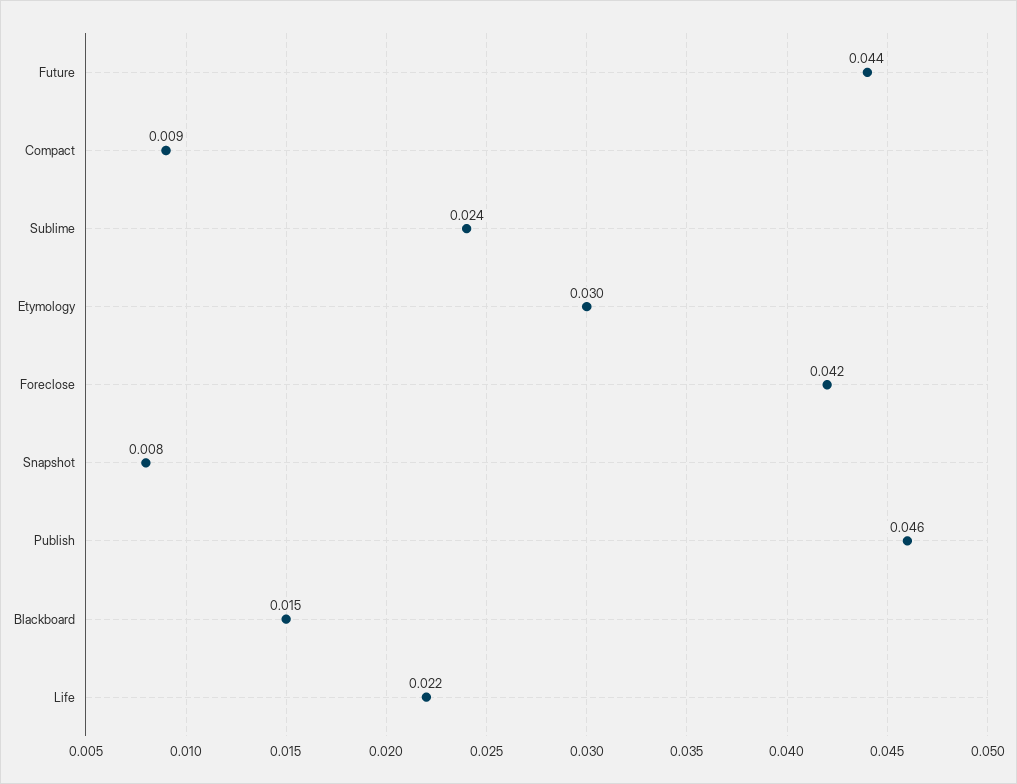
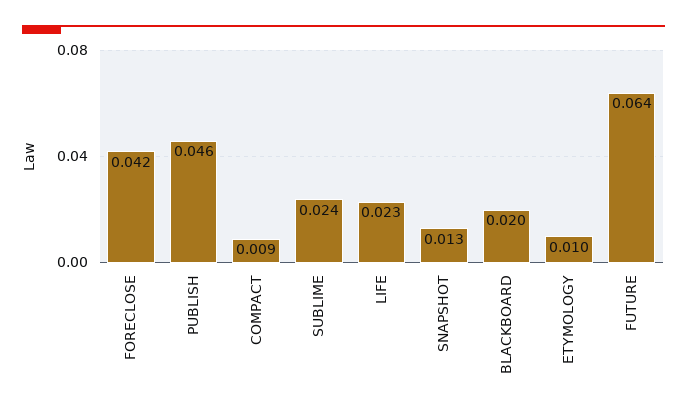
  {
-   "Future": 0.044,
+   "Future": 0.064,
    "Compact": 0.009,
    "Sublime": 0.024,
-   "Etymology": 0.03,
+   "Etymology": 0.01,
    "Foreclose": 0.042,
-   "Snapshot": 0.008,
+   "Snapshot": 0.013,
    "Publish": 0.046,
-   "Blackboard": 0.015,
+   "Blackboard": 0.02,
-   "Life": 0.022
+   "Life": 0.023
  }

